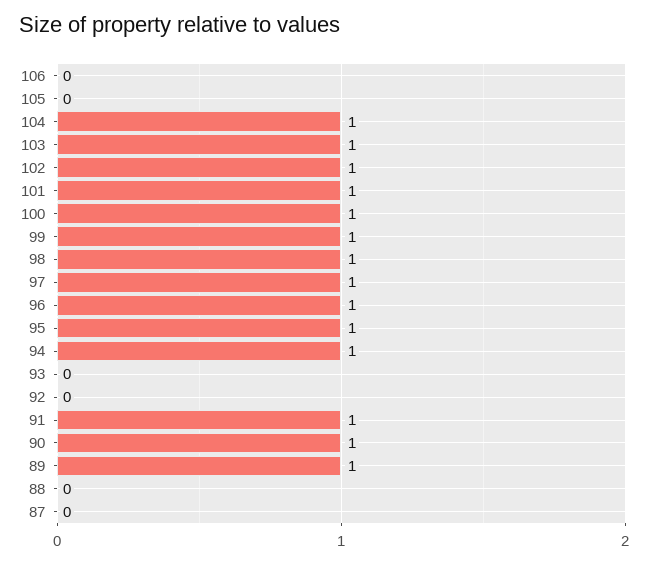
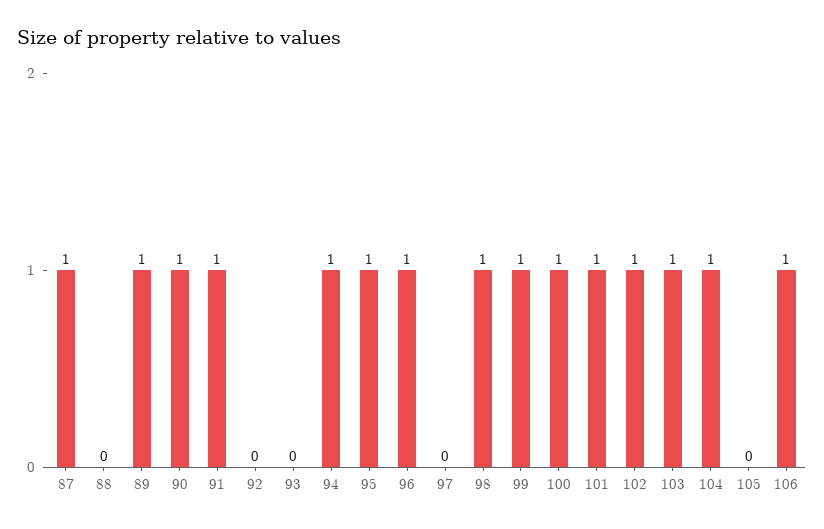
  {
-   "106": 0,
+   "106": 1,
    "105": 0,
    "104": 1,
    "103": 1,
    "102": 1,
    "101": 1,
    "100": 1,
    "99": 1,
    "98": 1,
-   "97": 1,
+   "97": 0,
    "96": 1,
    "95": 1,
    "94": 1,
    "93": 0,
    "92": 0,
    "91": 1,
    "90": 1,
    "89": 1,
    "88": 0,
-   "87": 0
+   "87": 1
  }

